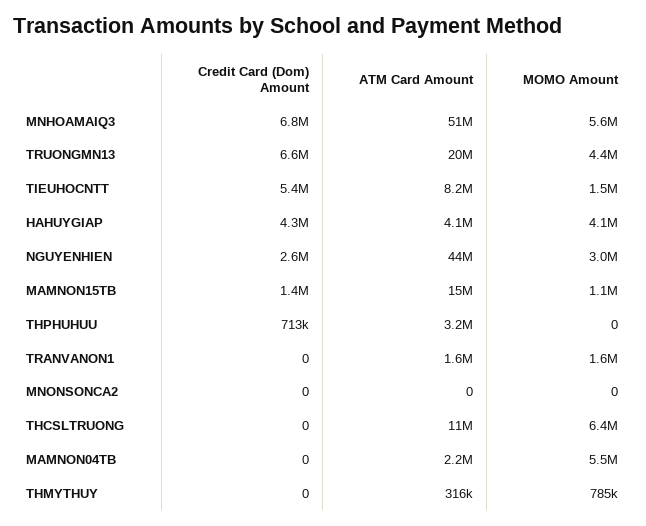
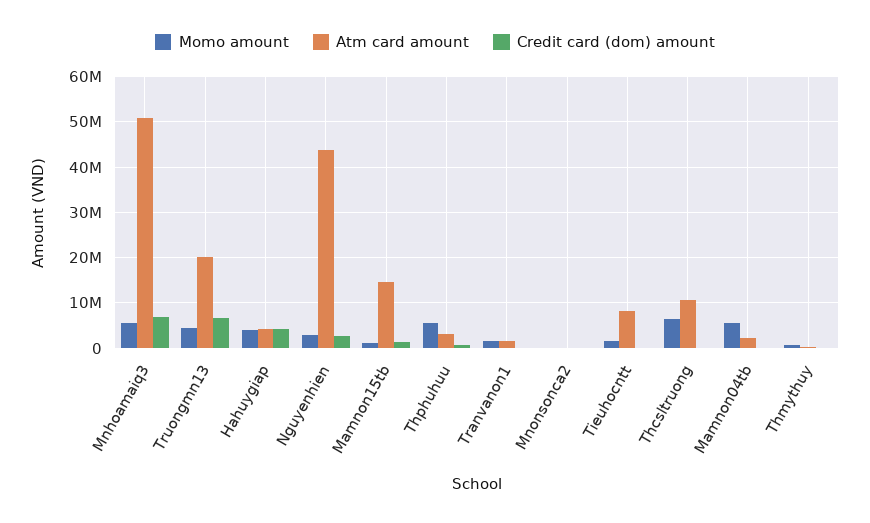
  {
    "Credit Card (Dom) Amount": {
      "MNHOAMAIQ3": 6800000,
      "TRUONGMN13": 6600000,
-     "TIEUHOCNTT": 5400000,
+     "TIEUHOCNTT": 0,
      "HAHUYGIAP": 4300000,
      "NGUYENHIEN": 2600000,
      "MAMNON15TB": 1400000,
      "THPHUHUU": 713000,
      "TRANVANON1": 0,
      "MNONSONCA2": 0,
      "THCSLTRUONG": 0,
      "MAMNON04TB": 0,
      "THMYTHUY": 0
    },
    "ATM Card Amount": {
      "MNHOAMAIQ3": 51000000,
      "TRUONGMN13": 20000000,
      "TIEUHOCNTT": 8200000,
      "HAHUYGIAP": 4100000,
      "NGUYENHIEN": 44000000,
      "MAMNON15TB": 15000000,
      "THPHUHUU": 3200000,
      "TRANVANON1": 1600000,
      "MNONSONCA2": 0,
      "THCSLTRUONG": 11000000,
      "MAMNON04TB": 2200000,
      "THMYTHUY": 316000
    },
    "MOMO Amount": {
      "MNHOAMAIQ3": 5600000,
      "TRUONGMN13": 4400000,
      "TIEUHOCNTT": 1500000,
      "HAHUYGIAP": 4100000,
      "NGUYENHIEN": 3000000,
      "MAMNON15TB": 1100000,
-     "THPHUHUU": 0,
+     "THPHUHUU": 6000000,
      "TRANVANON1": 1600000,
      "MNONSONCA2": 0,
      "THCSLTRUONG": 6400000,
      "MAMNON04TB": 5500000,
      "THMYTHUY": 785000
    }
  }

